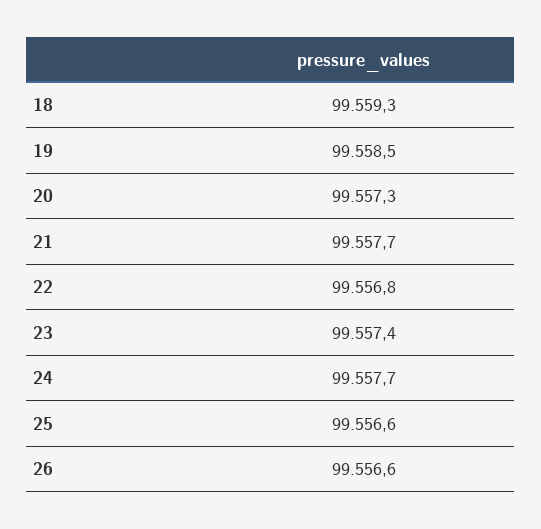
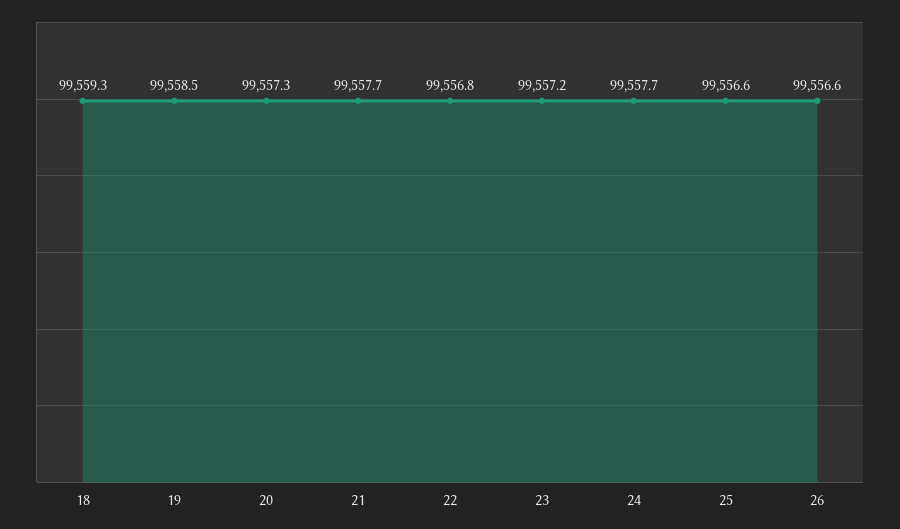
  {
    "18": 99559.3,
    "19": 99558.5,
    "20": 99557.3,
    "21": 99557.7,
    "22": 99556.8,
-   "23": 99557.4,
+   "23": 99557.2,
    "24": 99557.7,
    "25": 99556.6,
    "26": 99556.6
  }

